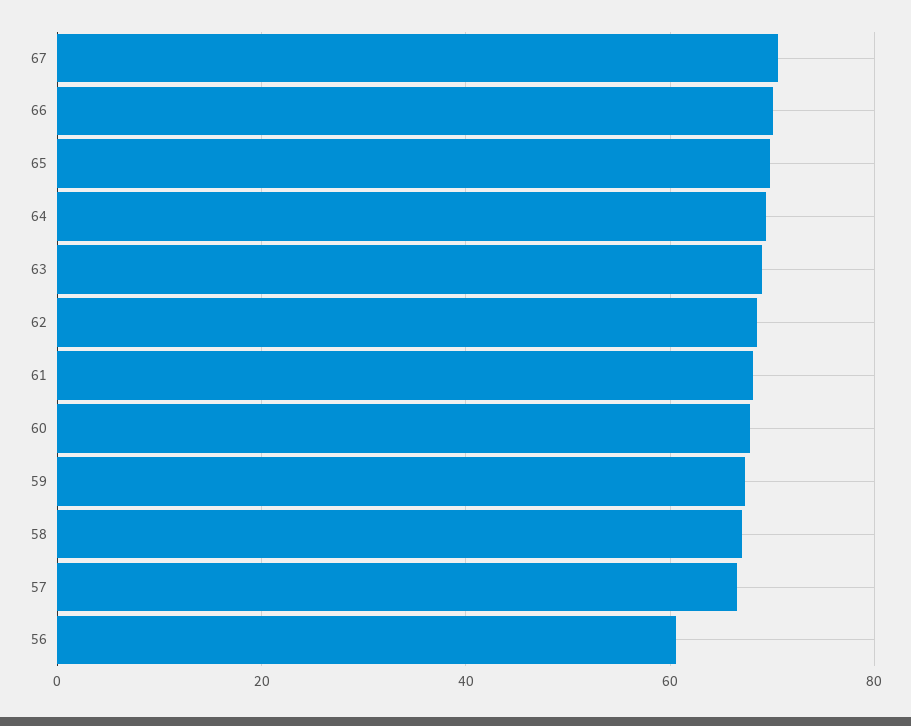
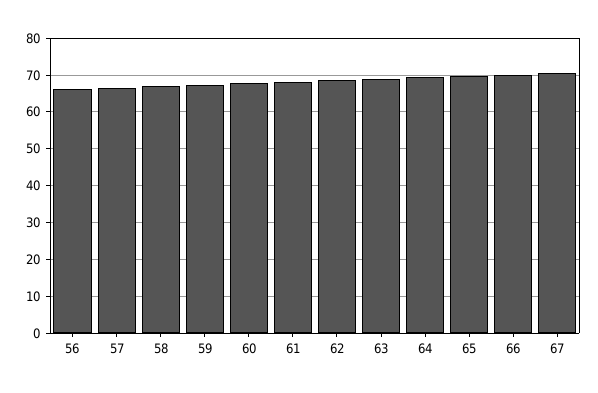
  {
    "67": 70,
    "66": 70,
    "65": 70,
    "64": 70,
    "63": 70,
    "62": 68,
    "61": 68,
    "60": 68,
    "59": 68,
    "58": 68,
    "57": 66,
-   "56": 60
+   "56": 66
  }

